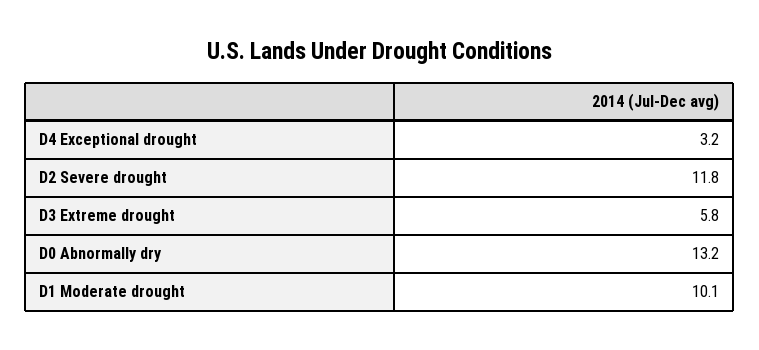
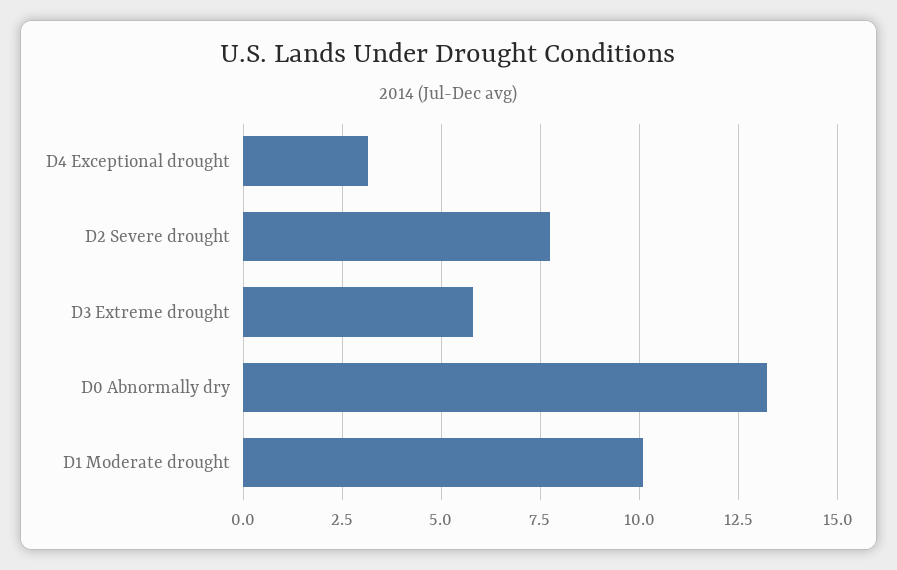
  {
    "D4 Exceptional drought": 3.2,
-   "D2 Severe drought": 11.8,
+   "D2 Severe drought": 7.75,
    "D3 Extreme drought": 5.8,
    "D0 Abnormally dry": 13.2,
    "D1 Moderate drought": 10.1
  }

